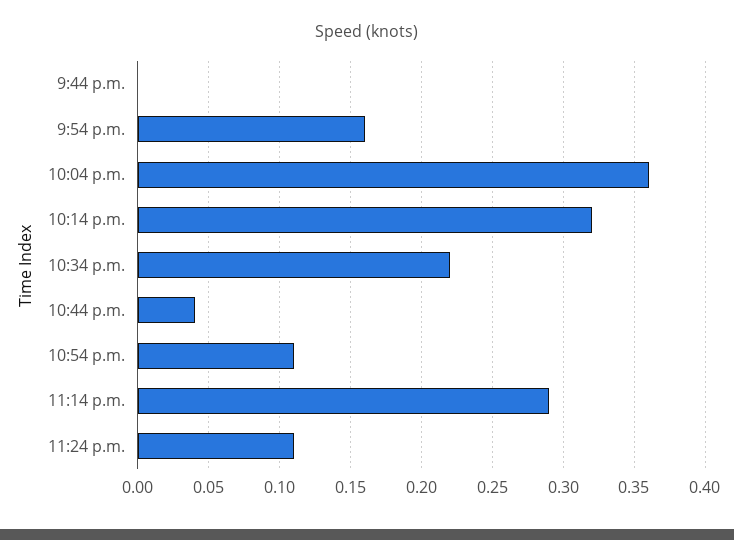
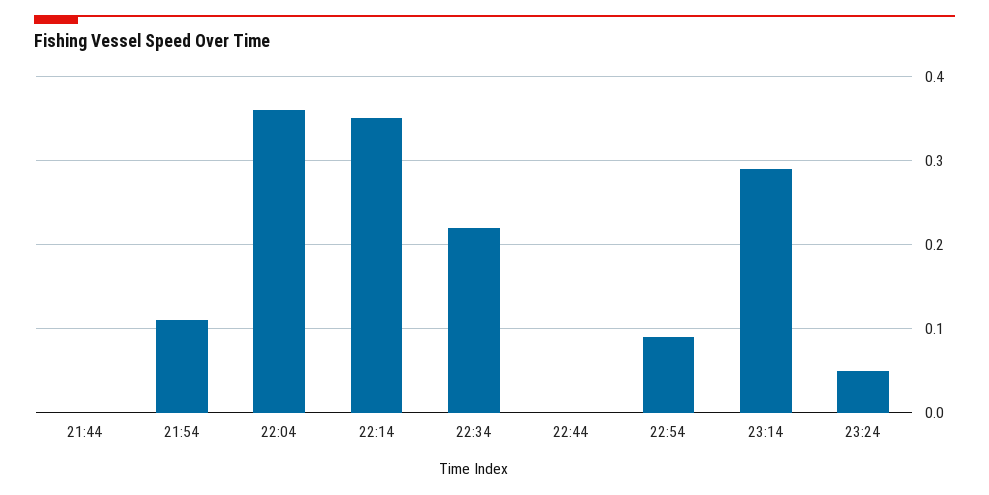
  {
    "9:44 p.m.": 0,
-   "9:54 p.m.": 0.16,
+   "9:54 p.m.": 0.11,
    "10:04 p.m.": 0.36,
-   "10:14 p.m.": 0.32,
+   "10:14 p.m.": 0.35,
    "10:34 p.m.": 0.22,
-   "10:44 p.m.": 0.04,
+   "10:44 p.m.": 0,
-   "10:54 p.m.": 0.11,
+   "10:54 p.m.": 0.09,
    "11:14 p.m.": 0.29,
-   "11:24 p.m.": 0.11
+   "11:24 p.m.": 0.05
  }

